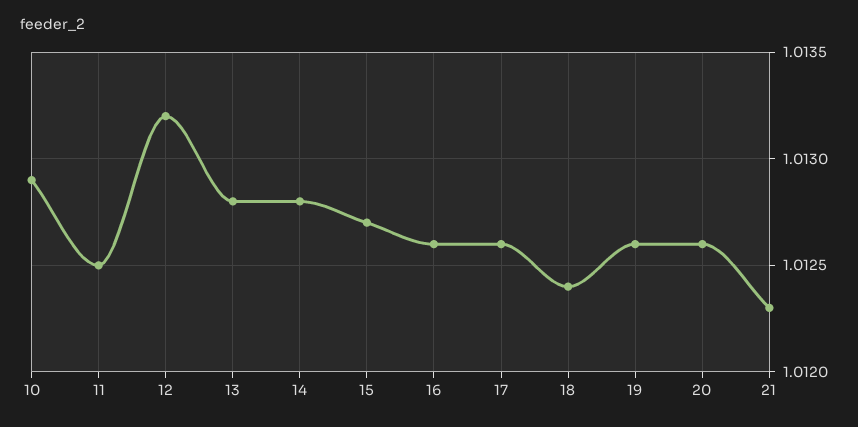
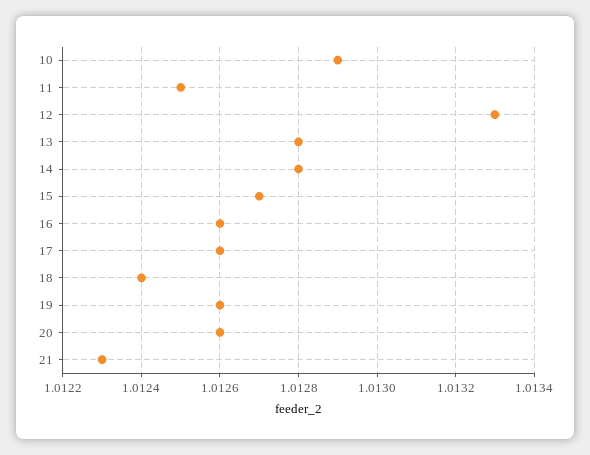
  {
    "10": 1.0129,
    "11": 1.0125,
-   "12": 1.0132,
+   "12": 1.0133,
    "13": 1.0128,
    "14": 1.0128,
    "15": 1.0127,
    "16": 1.0126,
    "17": 1.0126,
    "18": 1.0124,
    "19": 1.0126,
    "20": 1.0126,
    "21": 1.0123
  }

